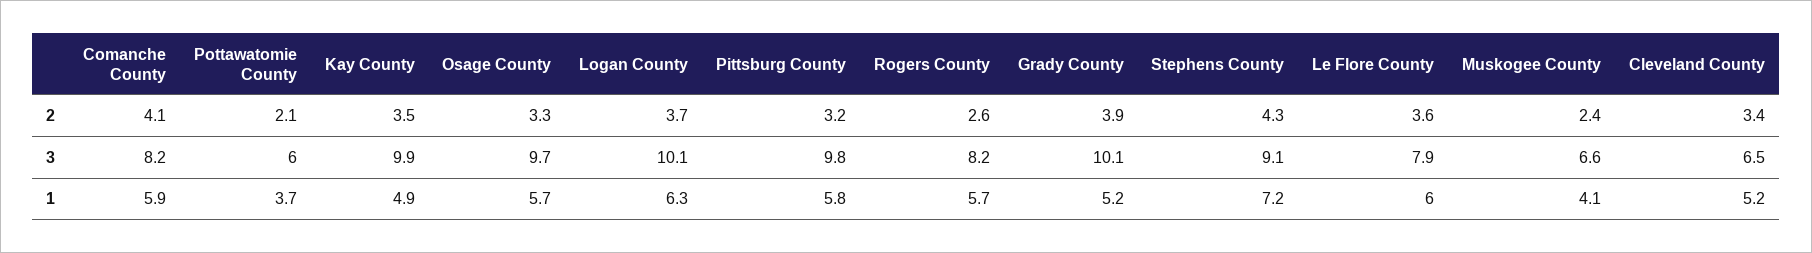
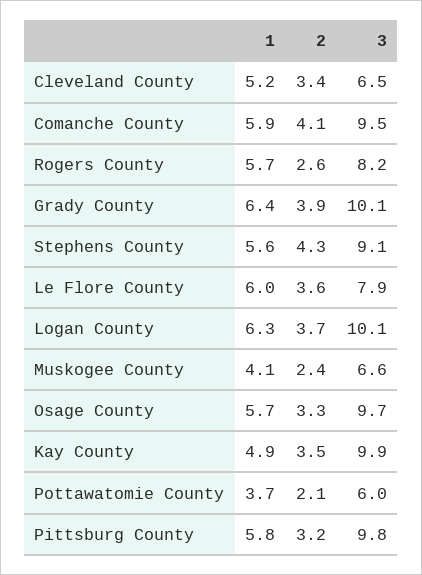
  {
    "Comanche County": {
      "2": 4.1,
-     "3": 8.2,
+     "3": 9.5,
      "1": 5.9
    },
    "Pottawatomie County": {
      "2": 2.1,
      "3": 6,
      "1": 3.7
    },
    "Kay County": {
      "2": 3.5,
      "3": 9.9,
      "1": 4.9
    },
    "Osage County": {
      "2": 3.3,
      "3": 9.7,
      "1": 5.7
    },
    "Logan County": {
      "2": 3.7,
      "3": 10.1,
      "1": 6.3
    },
    "Pittsburg County": {
      "2": 3.2,
      "3": 9.8,
      "1": 5.8
    },
    "Rogers County": {
      "2": 2.6,
      "3": 8.2,
      "1": 5.7
    },
    "Grady County": {
      "2": 3.9,
      "3": 10.1,
-     "1": 5.2
+     "1": 6.4
    },
    "Stephens County": {
      "2": 4.3,
      "3": 9.1,
-     "1": 7.2
+     "1": 5.6
    },
    "Le Flore County": {
      "2": 3.6,
      "3": 7.9,
      "1": 6
    },
    "Muskogee County": {
      "2": 2.4,
      "3": 6.6,
      "1": 4.1
    },
    "Cleveland County": {
      "2": 3.4,
      "3": 6.5,
      "1": 5.2
    }
  }

